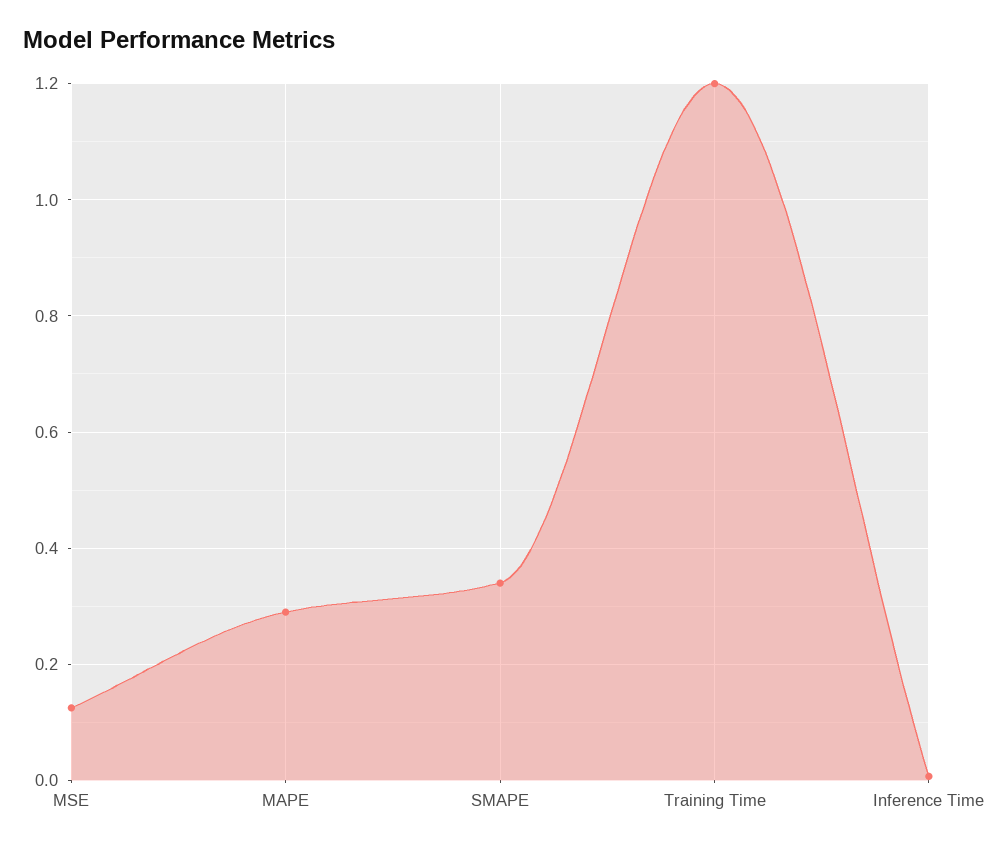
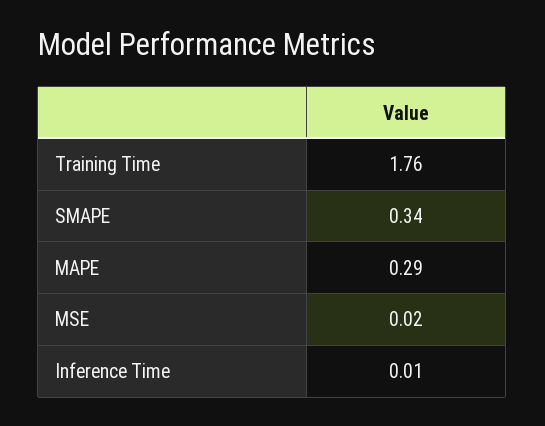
  {
-   "MSE": 0.12,
+   "MSE": 0.02,
    "MAPE": 0.29,
    "SMAPE": 0.34,
-   "Training Time": 1.2,
+   "Training Time": 1.76,
    "Inference Time": 0.01
  }

